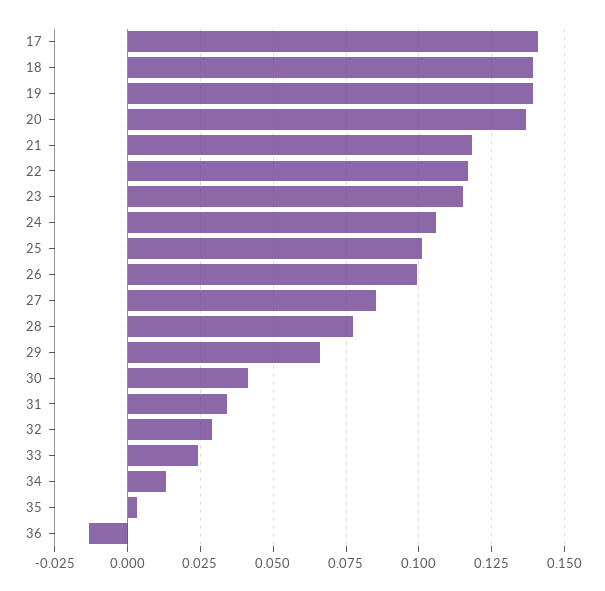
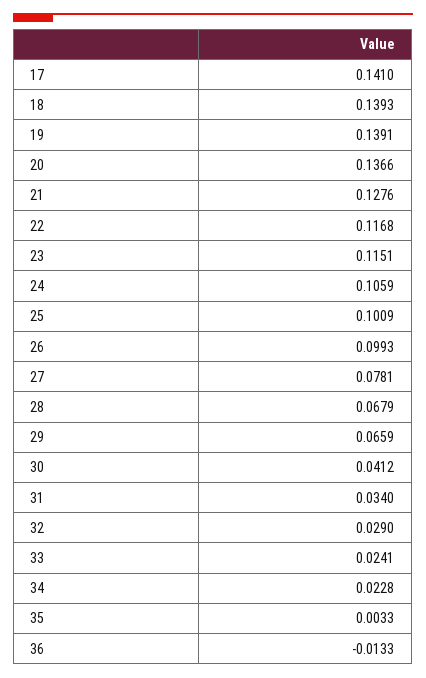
  {
    "17": 0.141,
    "18": 0.1393,
    "19": 0.1391,
    "20": 0.1366,
-   "21": 0.1175,
+   "21": 0.1276,
    "22": 0.1168,
    "23": 0.1151,
    "24": 0.1059,
    "25": 0.1009,
    "26": 0.0993,
-   "27": 0.085,
+   "27": 0.0781,
-   "28": 0.0775,
+   "28": 0.0679,
    "29": 0.0659,
    "30": 0.0412,
    "31": 0.034,
    "32": 0.029,
    "33": 0.0241,
-   "34": 0.0125,
+   "34": 0.0228,
    "35": 0.0033,
    "36": -0.0133
  }

